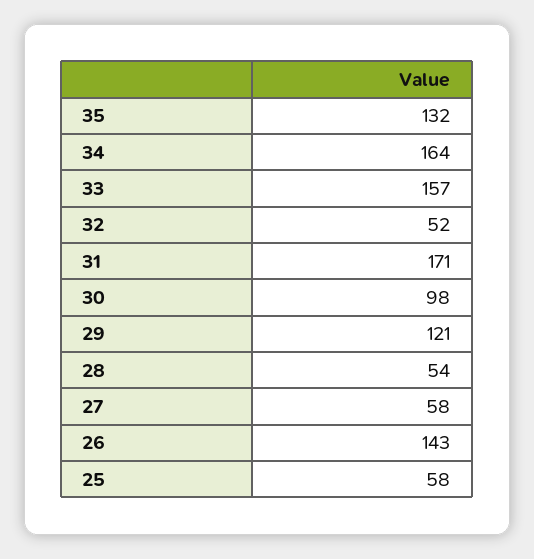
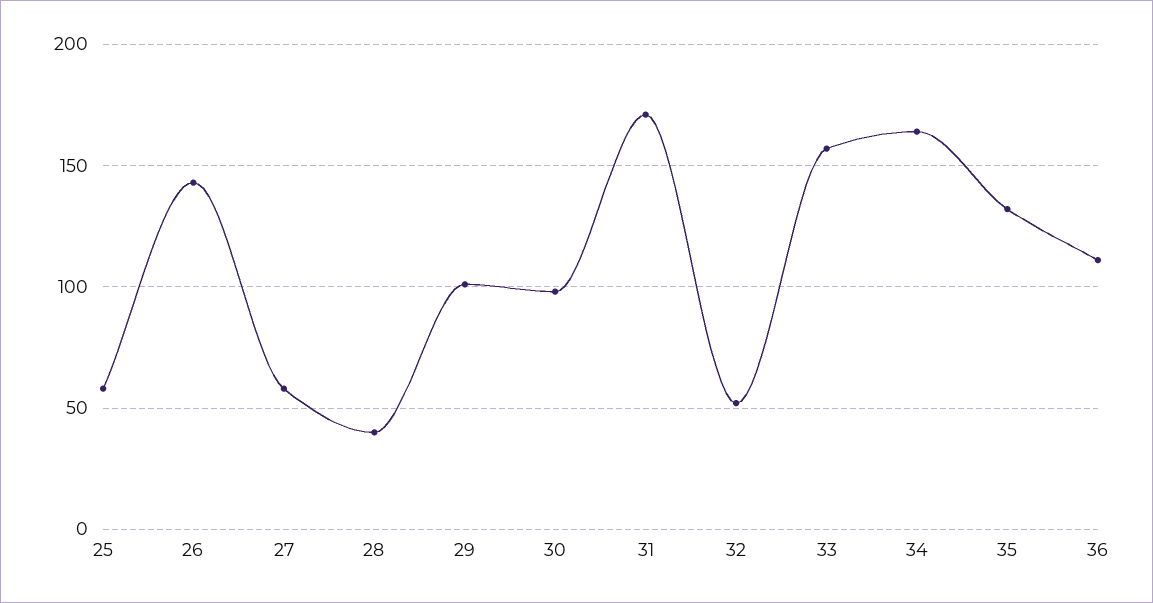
  {
    "35": 132,
    "34": 164,
    "33": 157,
    "32": 52,
    "31": 171,
    "30": 98,
-   "29": 121,
+   "29": 100,
-   "28": 54,
+   "28": 40,
    "27": 58,
    "26": 143,
-   "25": 58
+   "25": 58,
+   "36": 110
  }

